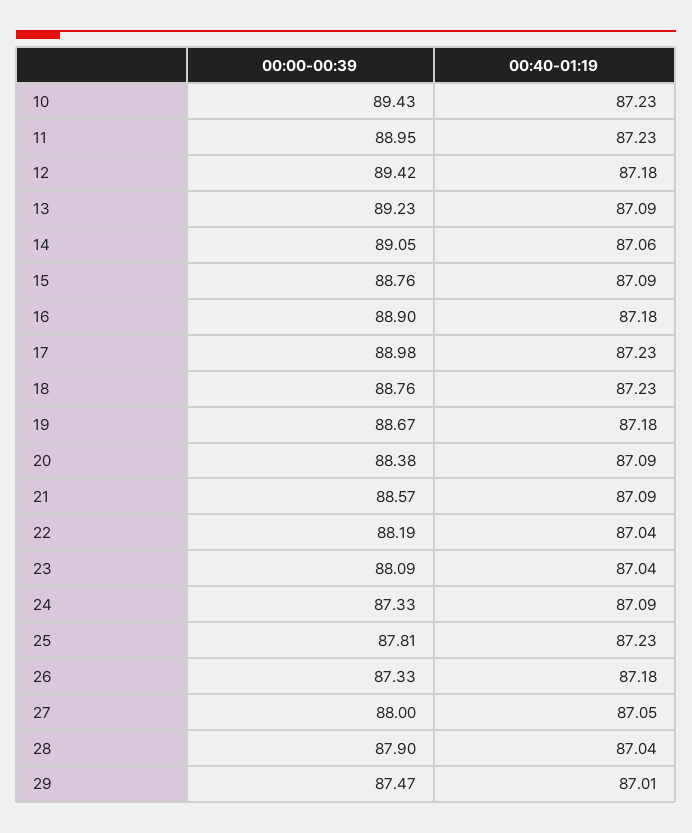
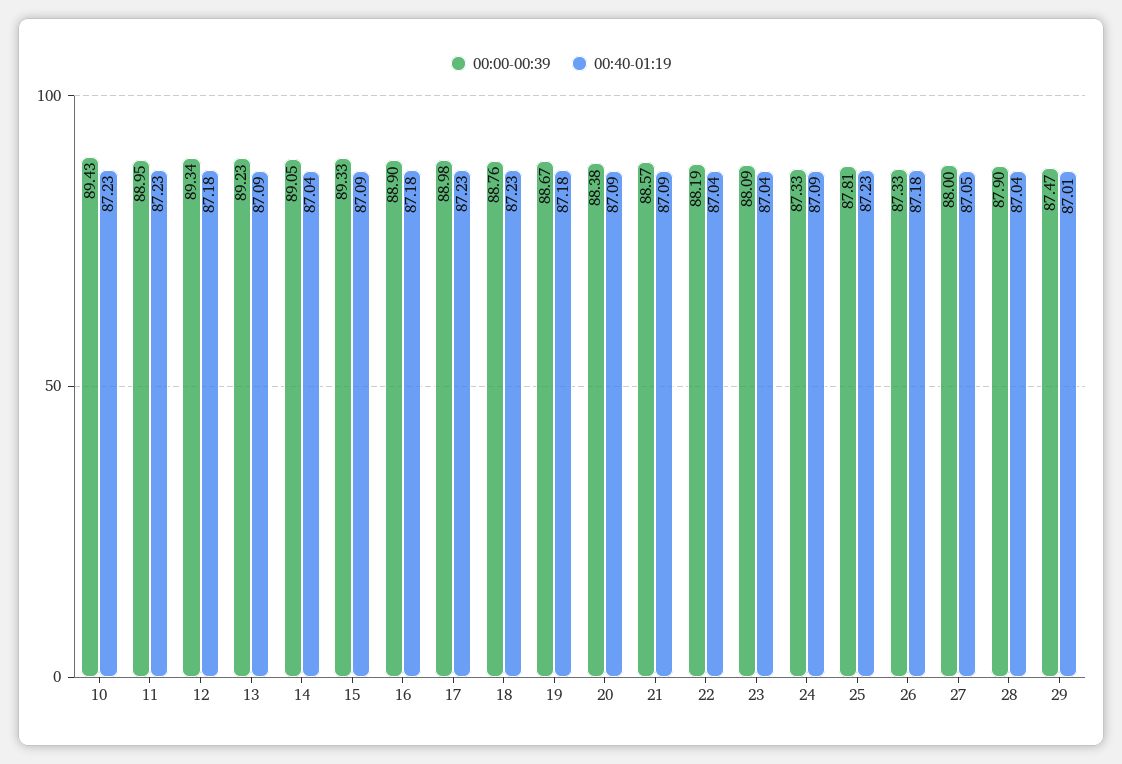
  {
    "00:00-00:39": {
      "10": 89.43,
      "11": 88.95,
-     "12": 89.42,
+     "12": 89.34,
      "13": 89.23,
      "14": 89.05,
-     "15": 88.76,
+     "15": 89.33,
      "16": 88.9,
      "17": 88.98,
      "18": 88.76,
      "19": 88.67,
      "20": 88.38,
      "21": 88.57,
      "22": 88.19,
      "23": 88.09,
      "24": 87.33,
      "25": 87.81,
      "26": 87.33,
      "27": 88,
      "28": 87.9,
      "29": 87.47
    },
    "00:40-01:19": {
      "10": 87.23,
      "11": 87.23,
      "12": 87.18,
      "13": 87.09,
-     "14": 87.06,
+     "14": 87.04,
      "15": 87.09,
      "16": 87.18,
      "17": 87.23,
      "18": 87.23,
      "19": 87.18,
      "20": 87.09,
      "21": 87.09,
      "22": 87.04,
      "23": 87.04,
      "24": 87.09,
      "25": 87.23,
      "26": 87.18,
      "27": 87.05,
      "28": 87.04,
      "29": 87.01
    }
  }

